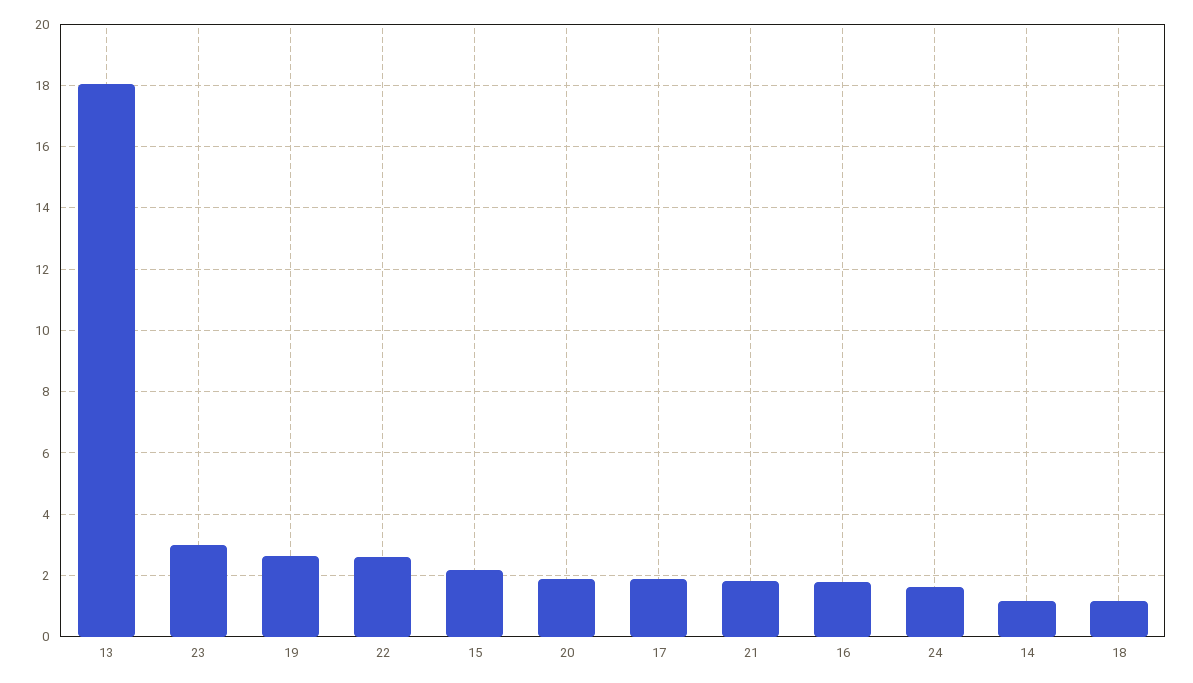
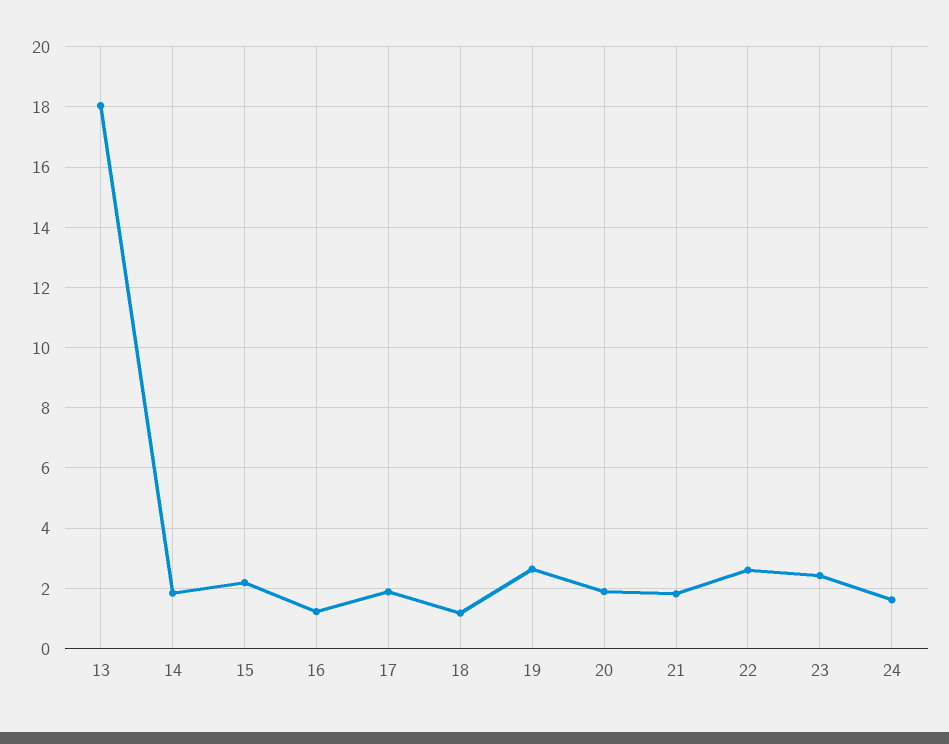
  {
    "13": 18,
-   "23": 3,
+   "23": 2.4,
    "19": 2.6,
    "22": 2.6,
    "15": 2.2,
    "20": 1.8,
    "17": 1.8,
    "21": 1.8,
-   "16": 1.8,
+   "16": 1.2,
    "24": 1.6,
-   "14": 1.2,
+   "14": 1.8,
    "18": 1.2
  }

